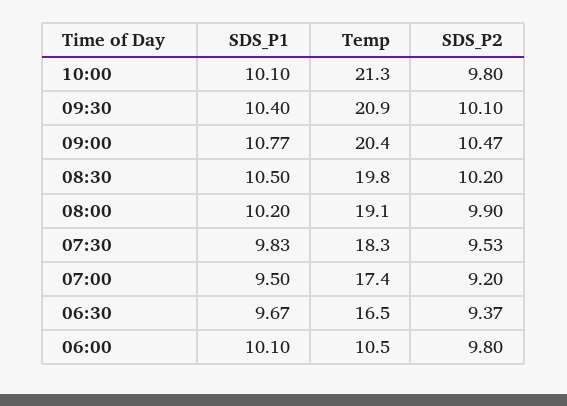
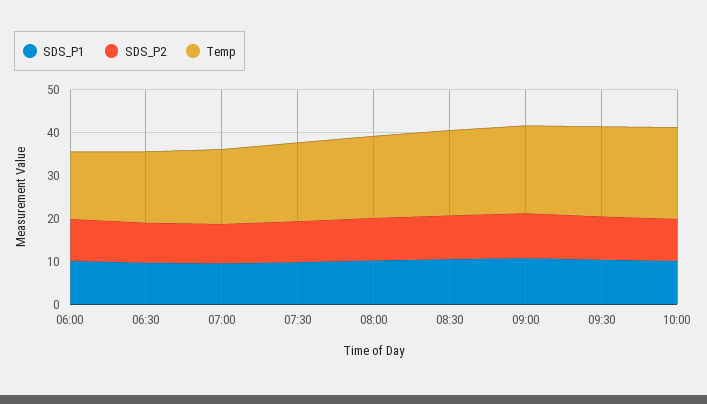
  {
    "SDS_P1": {
      "10:00": 10.1,
      "09:30": 10.4,
      "09:00": 10.77,
      "08:30": 10.5,
      "08:00": 10.2,
      "07:30": 9.83,
      "07:00": 9.5,
      "06:30": 9.67,
      "06:00": 10.1
    },
    "Temp": {
      "10:00": 21.3,
      "09:30": 20.9,
      "09:00": 20.4,
      "08:30": 19.8,
      "08:00": 19.1,
      "07:30": 18.3,
      "07:00": 17.4,
      "06:30": 16.5,
-     "06:00": 10.5
+     "06:00": 16
    },
    "SDS_P2": {
      "10:00": 9.8,
      "09:30": 10.1,
      "09:00": 10.47,
      "08:30": 10.2,
      "08:00": 9.9,
      "07:30": 9.53,
      "07:00": 9.2,
      "06:30": 9.37,
      "06:00": 9.8
    }
  }

